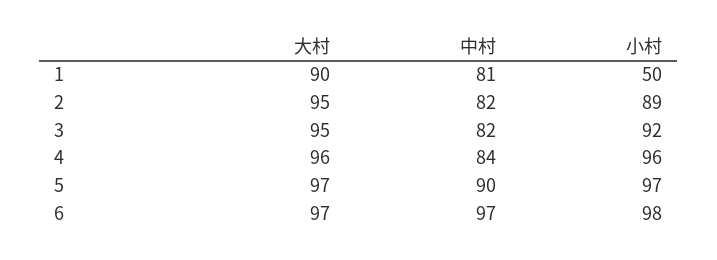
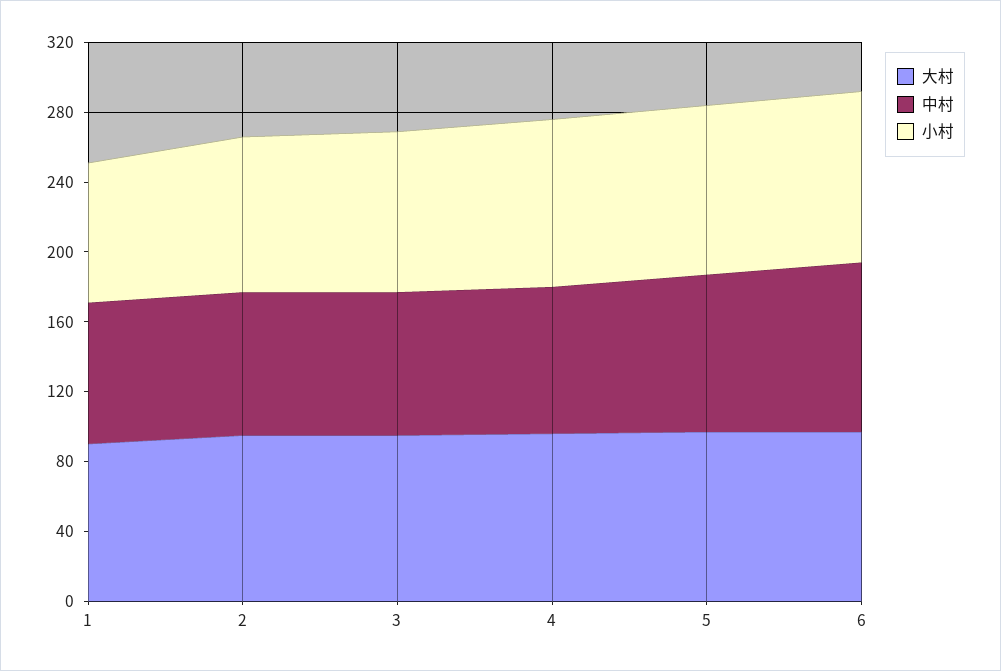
  {
    "大村": {
      "1": 90,
      "2": 95,
      "3": 95,
      "4": 96,
      "5": 97,
      "6": 97
    },
    "中村": {
      "1": 81,
      "2": 82,
      "3": 82,
      "4": 84,
      "5": 90,
      "6": 97
    },
    "小村": {
-     "1": 50,
+     "1": 80,
      "2": 89,
      "3": 92,
      "4": 96,
      "5": 97,
      "6": 98
    }
  }

